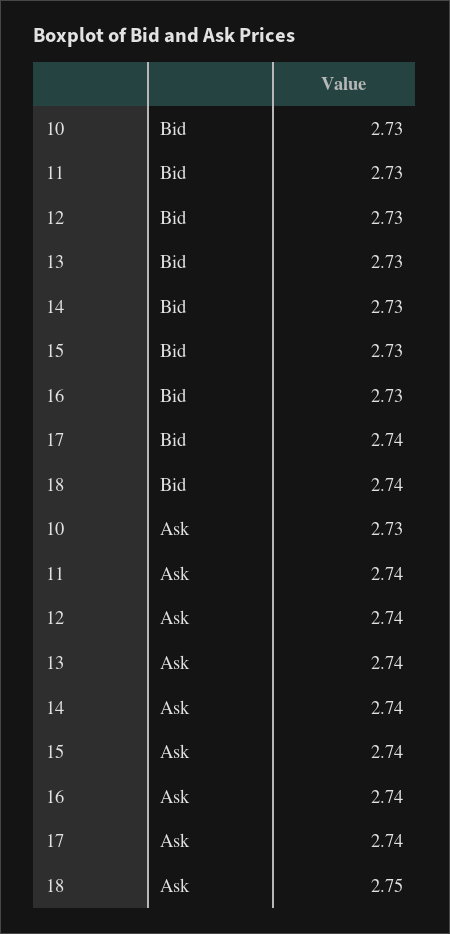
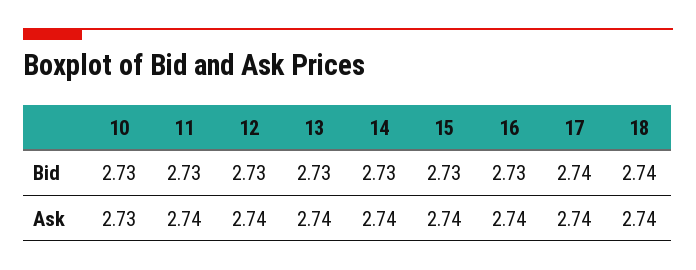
  {
    "10": {
      "Bid": 2.73,
      "Ask": 2.73
    },
    "11": {
      "Bid": 2.73,
      "Ask": 2.74
    },
    "12": {
      "Bid": 2.73,
      "Ask": 2.74
    },
    "13": {
      "Bid": 2.73,
      "Ask": 2.74
    },
    "14": {
      "Bid": 2.73,
      "Ask": 2.74
    },
    "15": {
      "Bid": 2.73,
      "Ask": 2.74
    },
    "16": {
      "Bid": 2.73,
      "Ask": 2.74
    },
    "17": {
      "Bid": 2.74,
      "Ask": 2.74
    },
    "18": {
      "Bid": 2.74,
-     "Ask": 2.75
+     "Ask": 2.74
    }
  }

